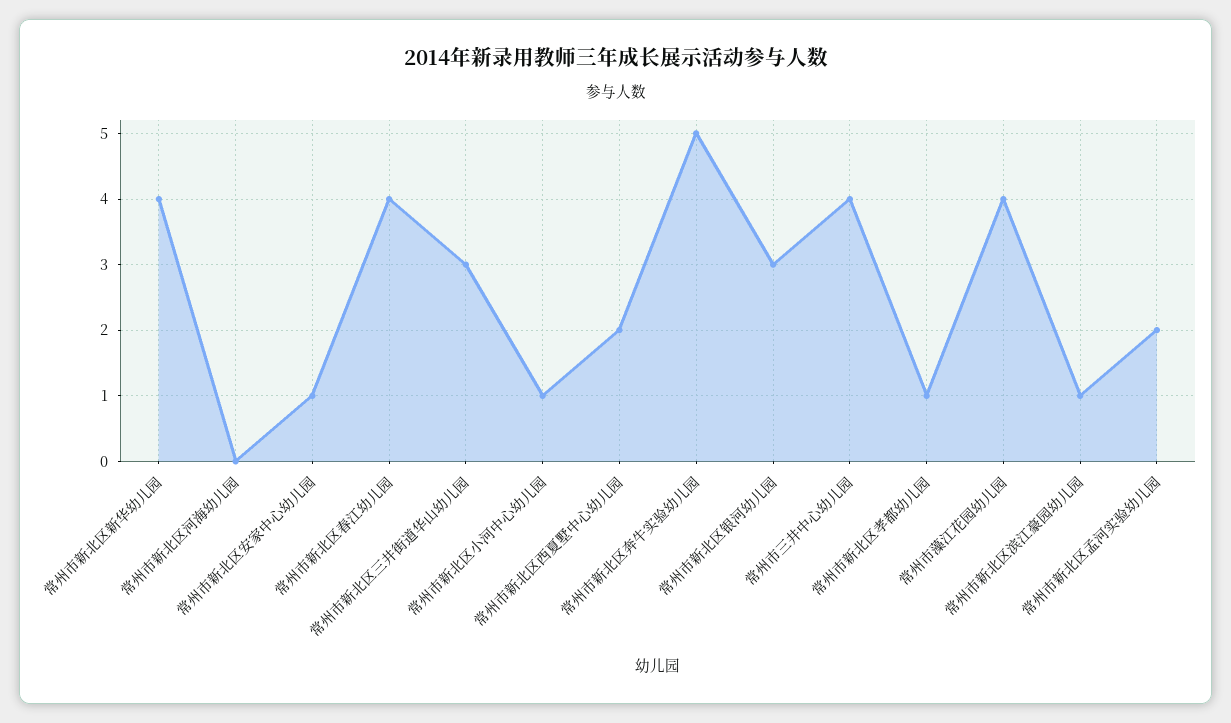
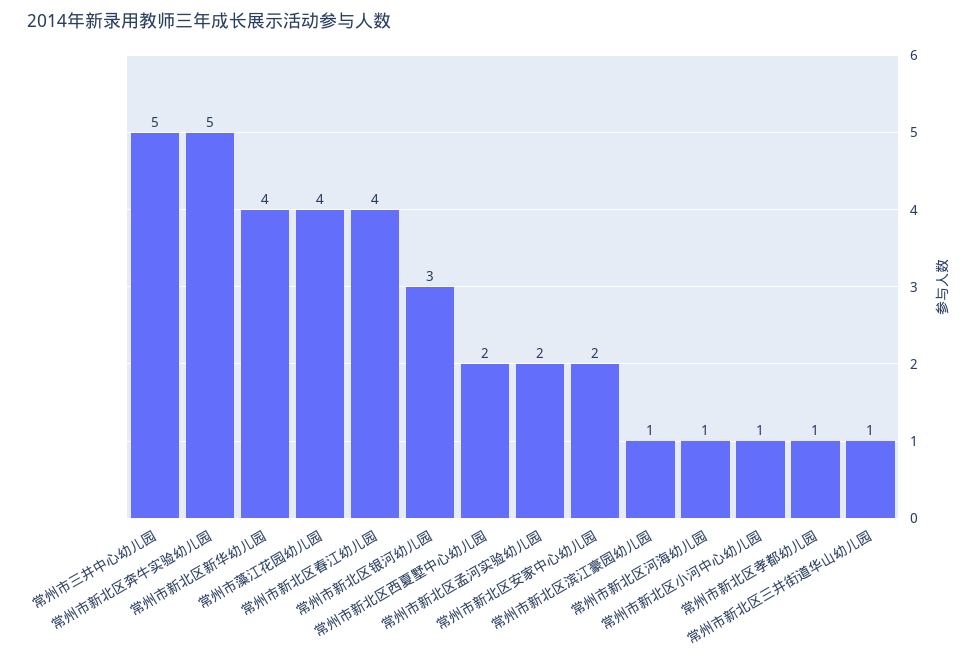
  {
    "常州市新北区新华幼儿园": 4,
-   "常州市新北区河海幼儿园": 0,
+   "常州市新北区河海幼儿园": 1,
-   "常州市新北区安家中心幼儿园": 1,
+   "常州市新北区安家中心幼儿园": 2,
    "常州市新北区春江幼儿园": 4,
-   "常州市新北区三井街道华山幼儿园": 3,
+   "常州市新北区三井街道华山幼儿园": 1,
    "常州市新北区小河中心幼儿园": 1,
    "常州市新北区西夏墅中心幼儿园": 2,
    "常州市新北区奔牛实验幼儿园": 5,
    "常州市新北区银河幼儿园": 3,
-   "常州市三井中心幼儿园": 4,
+   "常州市三井中心幼儿园": 5,
    "常州市新北区孝都幼儿园": 1,
    "常州市藻江花园幼儿园": 4,
    "常州市新北区滨江豪园幼儿园": 1,
    "常州市新北区孟河实验幼儿园": 2
  }

